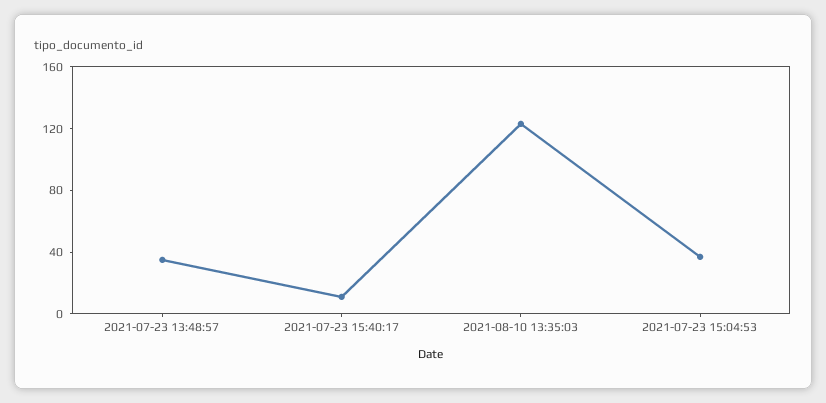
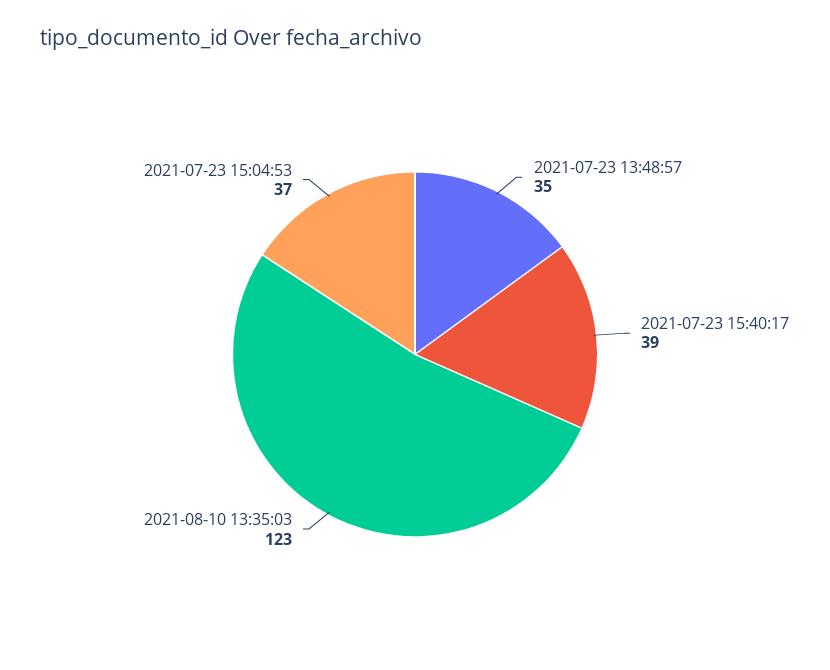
  {
    "2021-07-23 13:48:57": 35,
-   "2021-07-23 15:40:17": 10,
+   "2021-07-23 15:40:17": 39,
    "2021-08-10 13:35:03": 123,
    "2021-07-23 15:04:53": 37
  }

